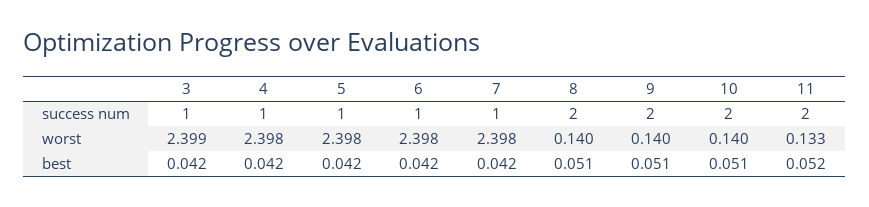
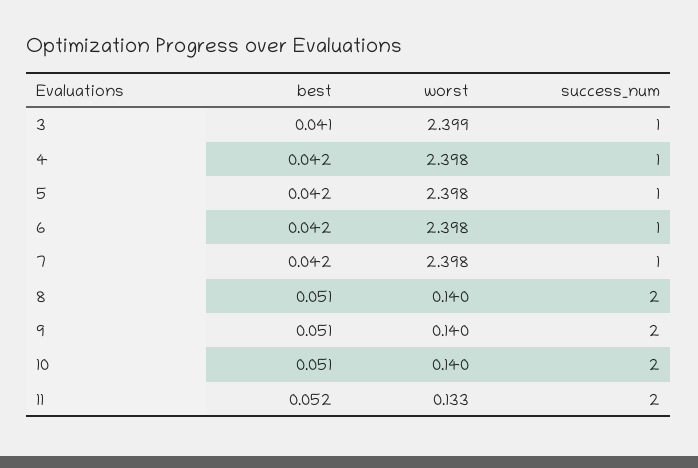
  {
    "3": {
      "success num": 1,
      "worst": 2.399,
-     "best": 0.042
+     "best": 0.041
    },
    "4": {
      "success num": 1,
      "worst": 2.398,
      "best": 0.042
    },
    "5": {
      "success num": 1,
      "worst": 2.398,
      "best": 0.042
    },
    "6": {
      "success num": 1,
      "worst": 2.398,
      "best": 0.042
    },
    "7": {
      "success num": 1,
      "worst": 2.398,
      "best": 0.042
    },
    "8": {
      "success num": 2,
      "worst": 0.14,
      "best": 0.051
    },
    "9": {
      "success num": 2,
      "worst": 0.14,
      "best": 0.051
    },
    "10": {
      "success num": 2,
      "worst": 0.14,
      "best": 0.051
    },
    "11": {
      "success num": 2,
      "worst": 0.133,
      "best": 0.052
    }
  }

